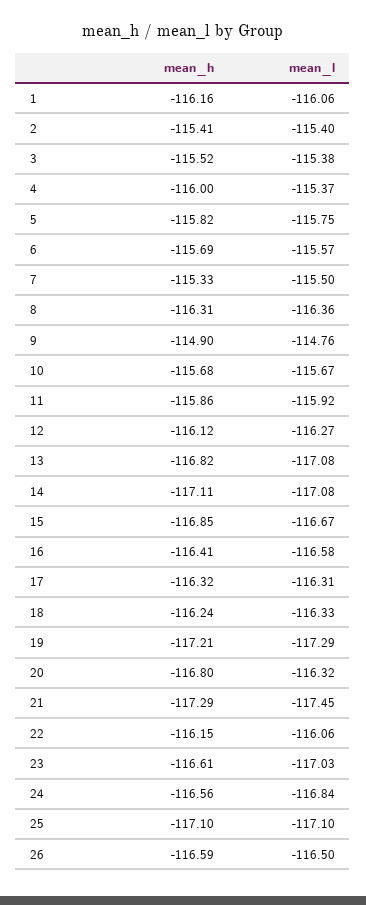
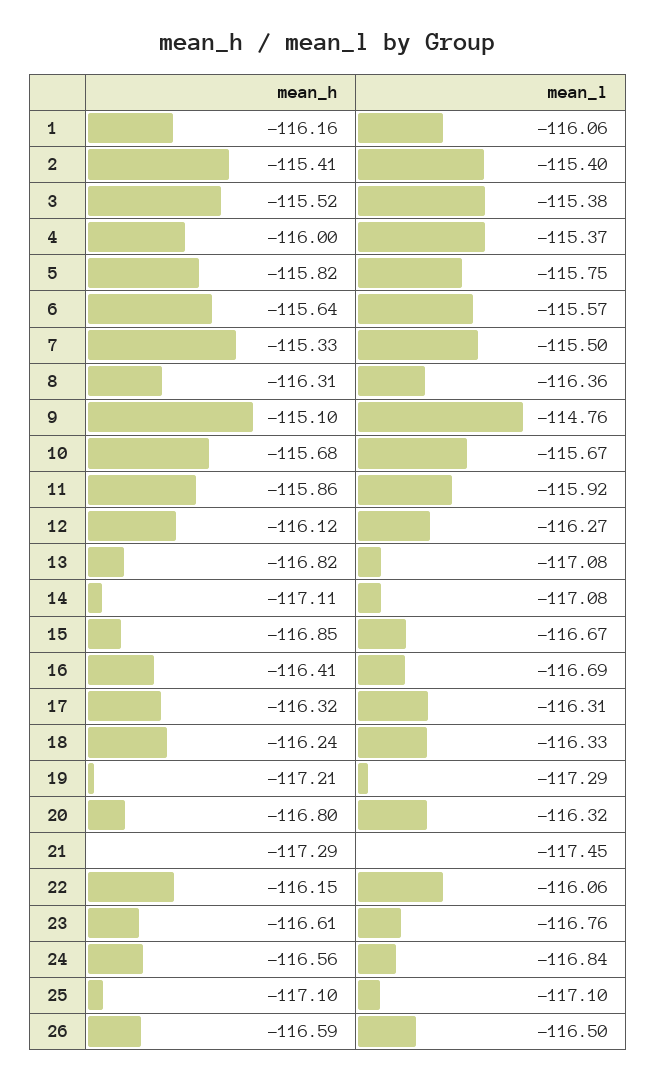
  {
    "mean_h": {
      "1": -116.16,
      "2": -115.41,
      "3": -115.52,
      "4": -116,
      "5": -115.82,
-     "6": -115.69,
+     "6": -115.64,
      "7": -115.33,
      "8": -116.31,
-     "9": -114.9,
+     "9": -115.1,
      "10": -115.68,
      "11": -115.86,
      "12": -116.12,
      "13": -116.82,
      "14": -117.11,
      "15": -116.85,
      "16": -116.41,
      "17": -116.32,
      "18": -116.24,
      "19": -117.21,
      "20": -116.8,
      "21": -117.29,
      "22": -116.15,
      "23": -116.61,
      "24": -116.56,
      "25": -117.1,
      "26": -116.59
    },
    "mean_l": {
      "1": -116.06,
      "2": -115.4,
      "3": -115.38,
      "4": -115.37,
      "5": -115.75,
      "6": -115.57,
      "7": -115.5,
      "8": -116.36,
      "9": -114.76,
      "10": -115.67,
      "11": -115.92,
      "12": -116.27,
      "13": -117.08,
      "14": -117.08,
      "15": -116.67,
-     "16": -116.58,
+     "16": -116.69,
      "17": -116.31,
      "18": -116.33,
      "19": -117.29,
      "20": -116.32,
      "21": -117.45,
      "22": -116.06,
-     "23": -117.03,
+     "23": -116.76,
      "24": -116.84,
      "25": -117.1,
      "26": -116.5
    }
  }

